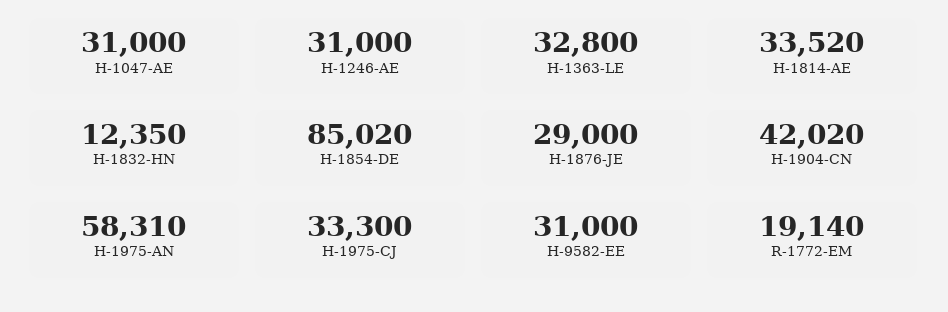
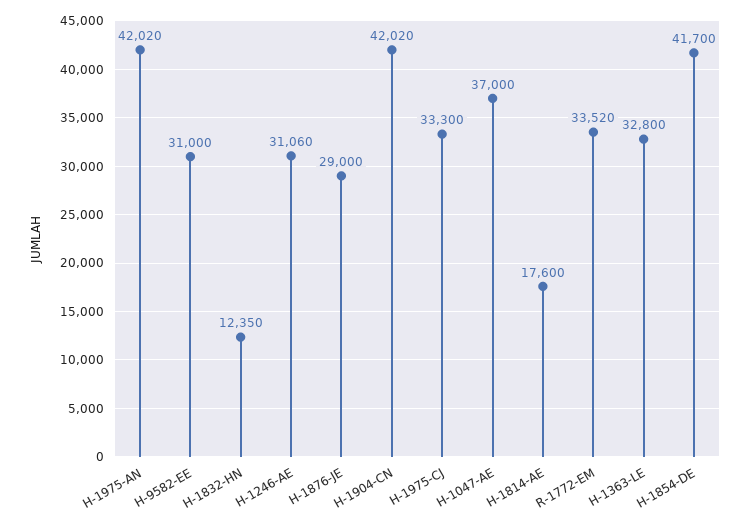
  {
-   "H-1047-AE": 31000,
+   "H-1047-AE": 37000,
-   "H-1246-AE": 31000,
+   "H-1246-AE": 31060,
    "H-1363-LE": 32800,
-   "H-1814-AE": 33520,
+   "H-1814-AE": 17600,
    "H-1832-HN": 12350,
-   "H-1854-DE": 85020,
+   "H-1854-DE": 41700,
    "H-1876-JE": 29000,
    "H-1904-CN": 42020,
-   "H-1975-AN": 58310,
+   "H-1975-AN": 42020,
    "H-1975-CJ": 33300,
    "H-9582-EE": 31000,
-   "R-1772-EM": 19140
+   "R-1772-EM": 33520
  }

